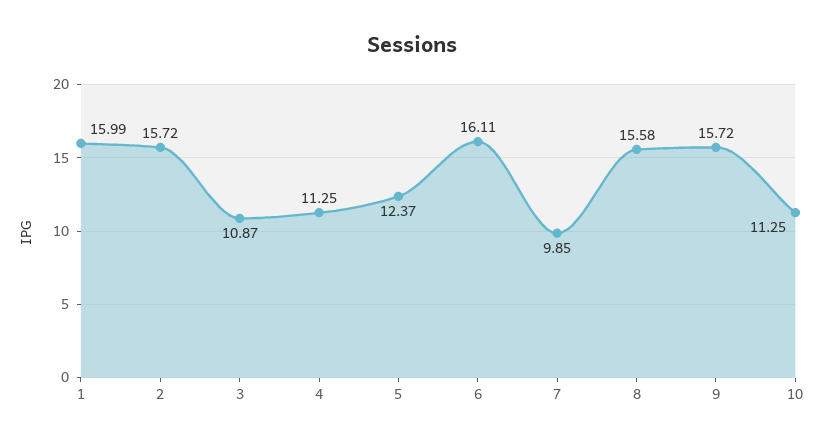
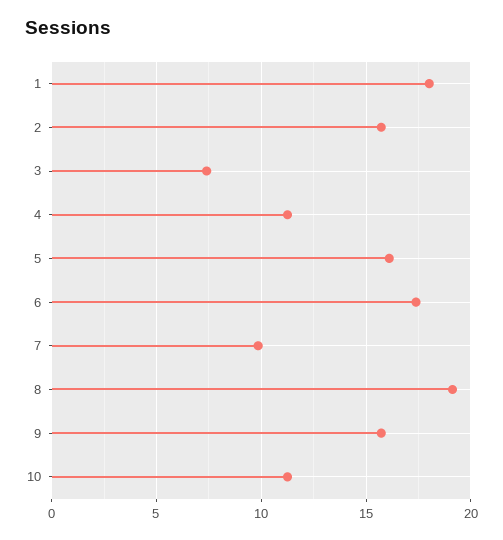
  {
-   "1": 15.99,
+   "1": 18,
    "2": 15.72,
-   "3": 10.87,
+   "3": 7.5,
    "4": 11.25,
-   "5": 12.37,
+   "5": 16,
-   "6": 16.11,
+   "6": 17.5,
    "7": 9.85,
-   "8": 15.58,
+   "8": 19,
    "9": 15.72,
    "10": 11.25
  }

